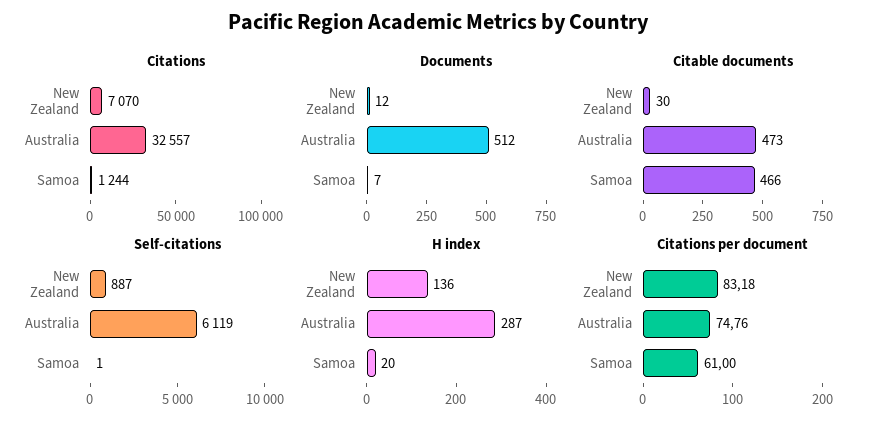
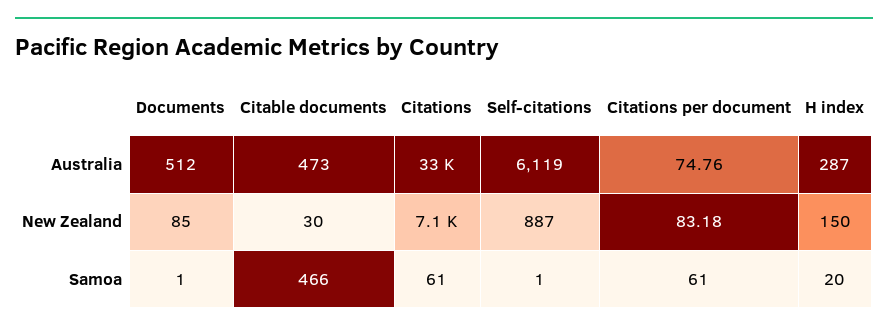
  {
    "Citations": {
      "New Zealand": 7070,
      "Australia": 32557,
-     "Samoa": 1244
+     "Samoa": 61
    },
    "Documents": {
-     "New Zealand": 12,
+     "New Zealand": 85,
      "Australia": 512,
-     "Samoa": 7
+     "Samoa": 1
    },
    "Citable documents": {
      "New Zealand": 30,
      "Australia": 473,
      "Samoa": 466
    },
    "Self-citations": {
      "New Zealand": 887,
      "Australia": 6119,
      "Samoa": 1
    },
    "H index": {
-     "New Zealand": 136,
+     "New Zealand": 150,
      "Australia": 287,
      "Samoa": 20
    },
    "Citations per document": {
      "New Zealand": 83.18,
      "Australia": 74.76,
      "Samoa": 61
    }
  }

